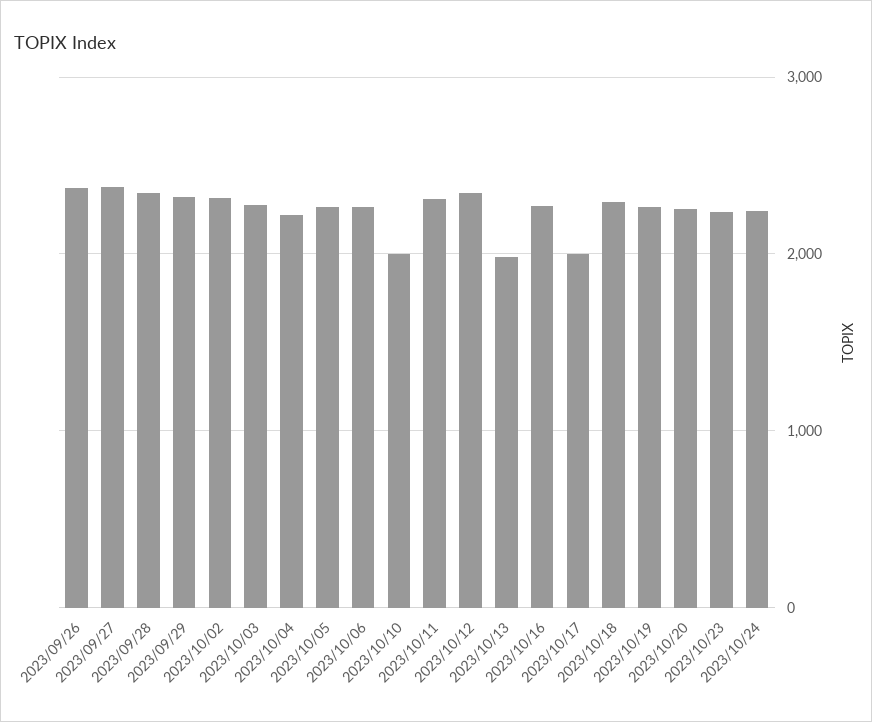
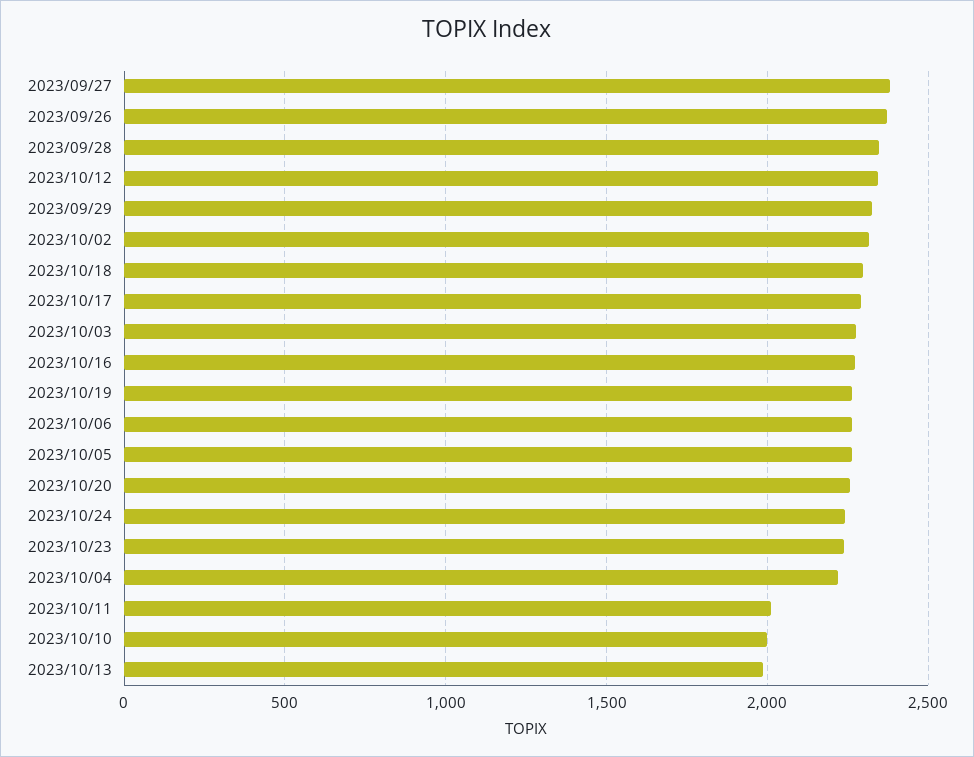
  {
    "2023/09/26": 2350,
    "2023/09/27": 2400,
    "2023/09/28": 2350,
    "2023/09/29": 2300,
    "2023/10/02": 2300,
    "2023/10/03": 2300,
    "2023/10/04": 2200,
    "2023/10/05": 2250,
    "2023/10/06": 2250,
    "2023/10/10": 2000,
-   "2023/10/11": 2300,
+   "2023/10/11": 2000,
    "2023/10/12": 2350,
    "2023/10/13": 2000,
    "2023/10/16": 2250,
-   "2023/10/17": 2000,
+   "2023/10/17": 2300,
    "2023/10/18": 2300,
    "2023/10/19": 2250,
    "2023/10/20": 2250,
    "2023/10/23": 2250,
    "2023/10/24": 2250
  }

